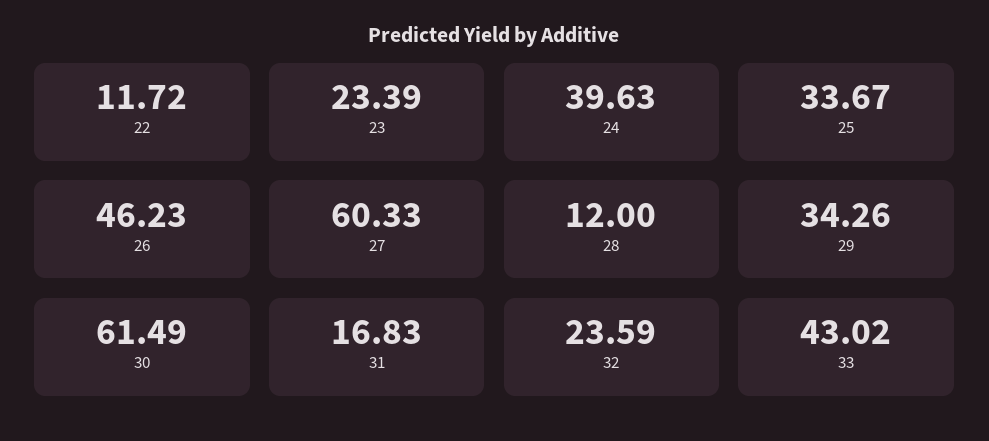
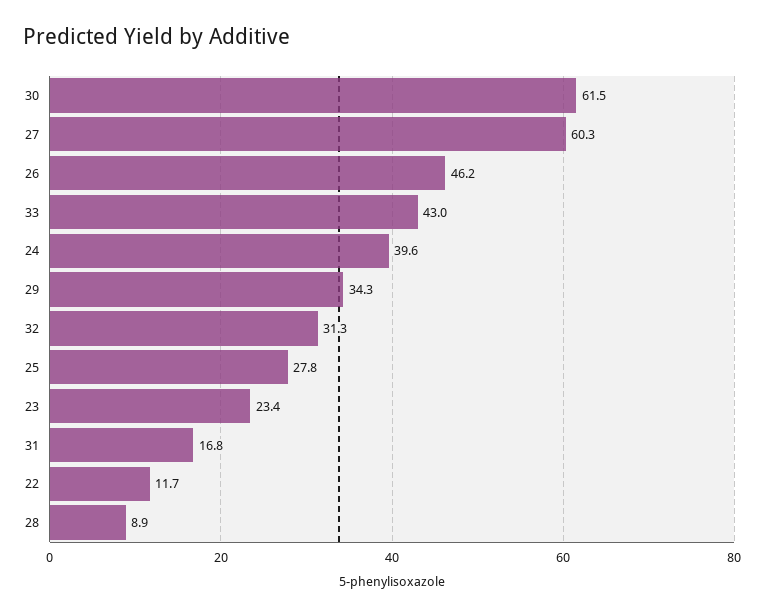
  {
    "22": 11.72,
    "23": 23.39,
    "24": 39.63,
-   "25": 33.67,
+   "25": 27.8,
    "26": 46.23,
    "27": 60.33,
-   "28": 12,
+   "28": 8.9,
    "29": 34.26,
    "30": 61.49,
    "31": 16.83,
-   "32": 23.59,
+   "32": 31.3,
    "33": 43.02
  }

